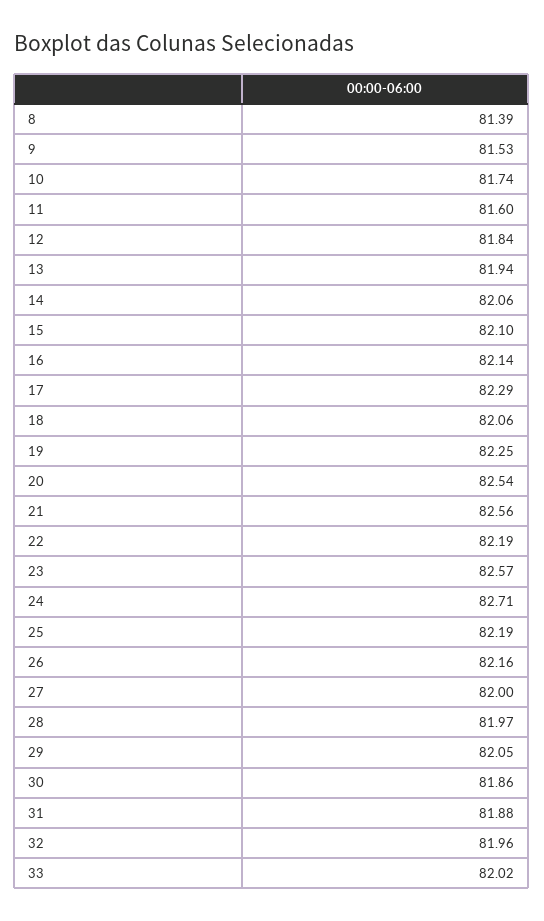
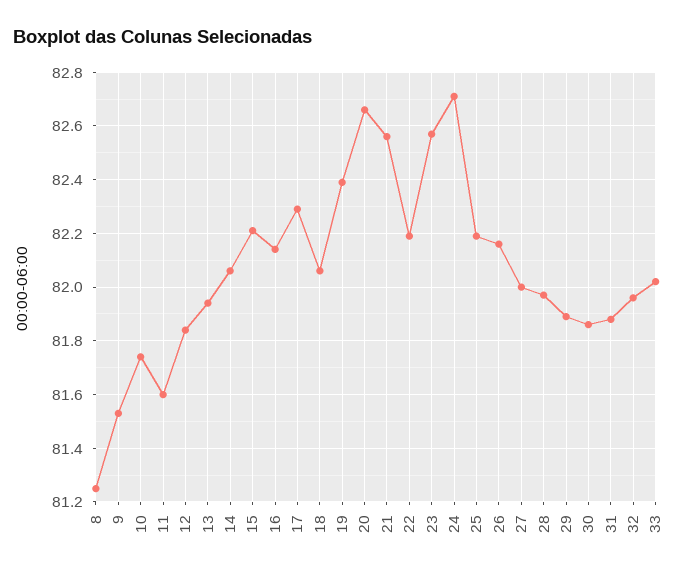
  {
-   "8": 81.39,
+   "8": 81.25,
    "9": 81.53,
    "10": 81.74,
    "11": 81.6,
    "12": 81.84,
    "13": 81.94,
    "14": 82.06,
-   "15": 82.1,
+   "15": 82.2,
    "16": 82.14,
    "17": 82.29,
    "18": 82.06,
-   "19": 82.25,
+   "19": 82.4,
-   "20": 82.54,
+   "20": 82.65,
    "21": 82.56,
    "22": 82.19,
    "23": 82.57,
    "24": 82.71,
    "25": 82.19,
    "26": 82.16,
    "27": 82,
    "28": 81.97,
-   "29": 82.05,
+   "29": 81.9,
    "30": 81.86,
    "31": 81.88,
    "32": 81.96,
    "33": 82.02
  }

